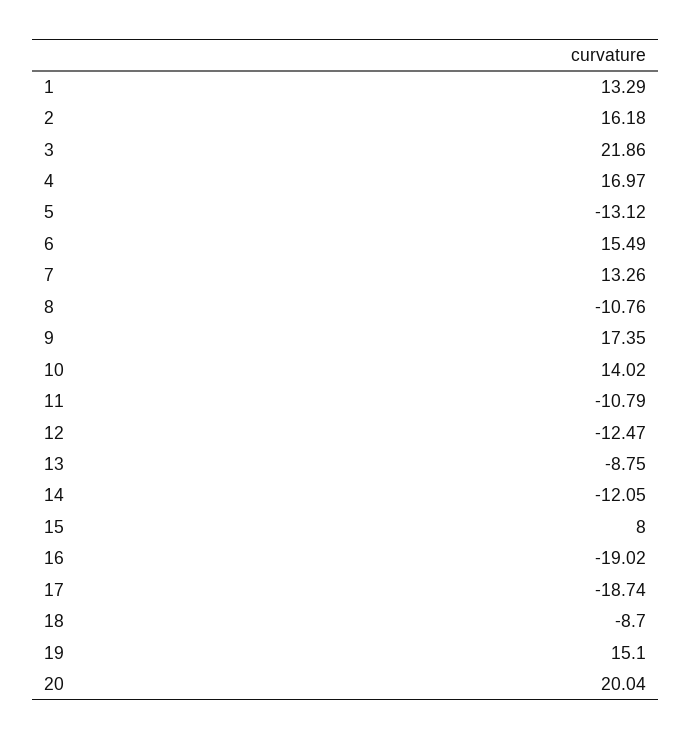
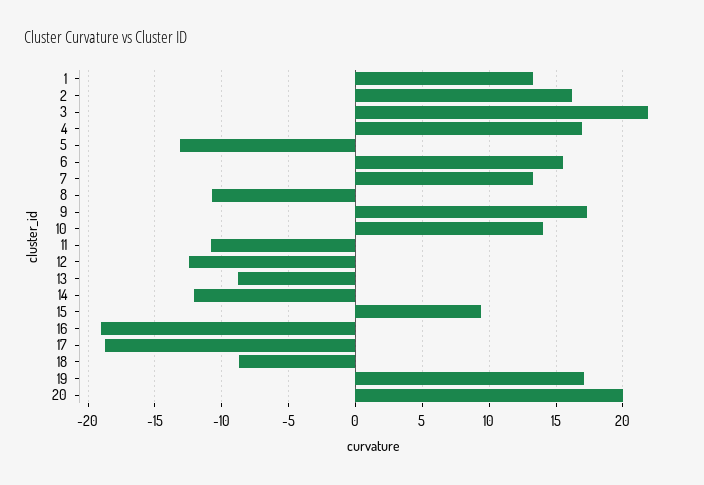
  {
    "1": 13.29,
    "2": 16.18,
    "3": 21.86,
    "4": 16.97,
    "5": -13.12,
    "6": 15.49,
    "7": 13.26,
    "8": -10.76,
    "9": 17.35,
    "10": 14.02,
    "11": -10.79,
    "12": -12.47,
    "13": -8.75,
    "14": -12.05,
-   "15": 8,
+   "15": 9.5,
    "16": -19.02,
    "17": -18.74,
    "18": -8.7,
-   "19": 15.1,
+   "19": 17,
    "20": 20.04
  }

